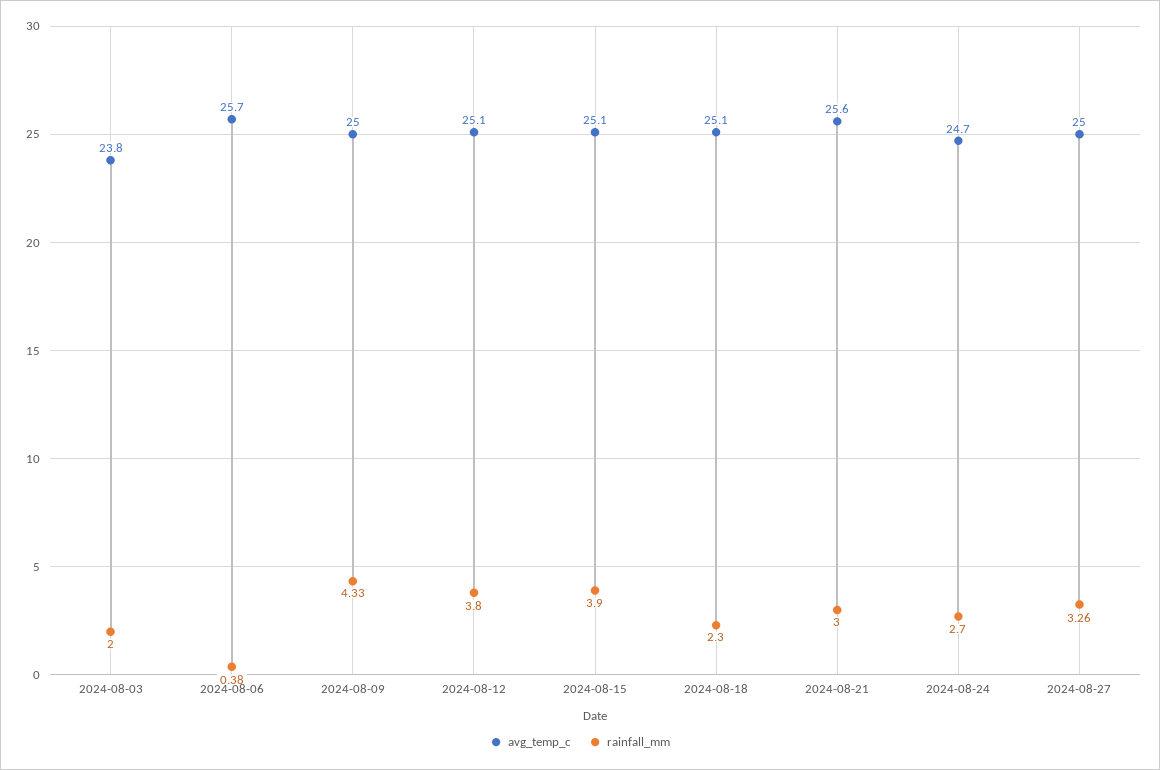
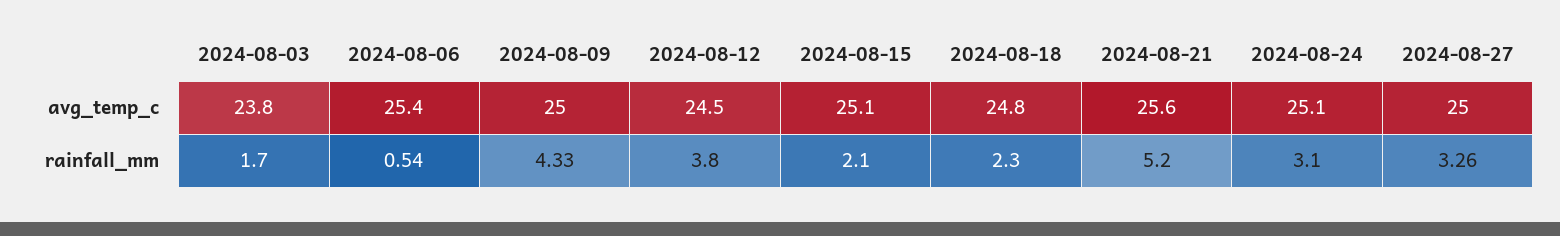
  {
    "avg_temp_c": {
      "2024-08-03": 23.8,
-     "2024-08-06": 25.7,
+     "2024-08-06": 25.4,
      "2024-08-09": 25,
-     "2024-08-12": 25.1,
+     "2024-08-12": 24.5,
      "2024-08-15": 25.1,
-     "2024-08-18": 25.1,
+     "2024-08-18": 24.8,
      "2024-08-21": 25.6,
-     "2024-08-24": 24.7,
+     "2024-08-24": 25.1,
      "2024-08-27": 25
    },
    "rainfall_mm": {
-     "2024-08-03": 2,
+     "2024-08-03": 1.7,
-     "2024-08-06": 0.38,
+     "2024-08-06": 0.54,
      "2024-08-09": 4.33,
      "2024-08-12": 3.8,
-     "2024-08-15": 3.9,
+     "2024-08-15": 2.1,
      "2024-08-18": 2.3,
-     "2024-08-21": 3,
+     "2024-08-21": 5.2,
-     "2024-08-24": 2.7,
+     "2024-08-24": 3.1,
      "2024-08-27": 3.26
    }
  }

